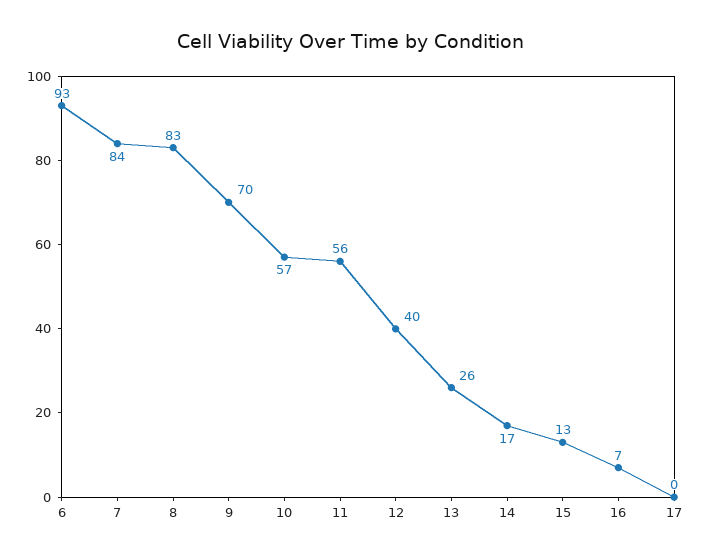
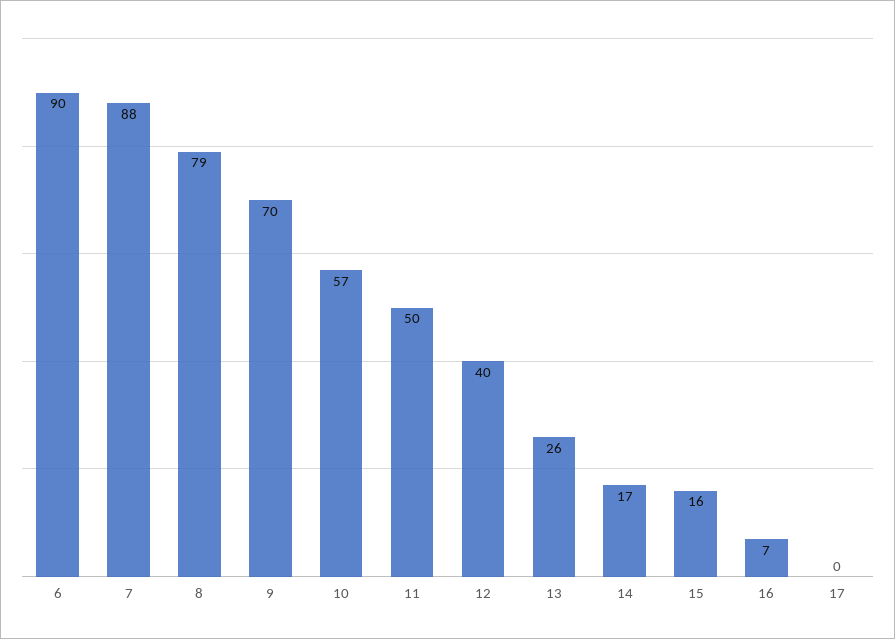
  {
-   "6": 93,
+   "6": 90,
-   "7": 84,
+   "7": 88,
-   "8": 83,
+   "8": 79,
    "9": 70,
    "10": 57,
-   "11": 56,
+   "11": 50,
    "12": 40,
    "13": 26,
    "14": 17,
-   "15": 13,
+   "15": 16,
    "16": 7,
    "17": 0
  }

